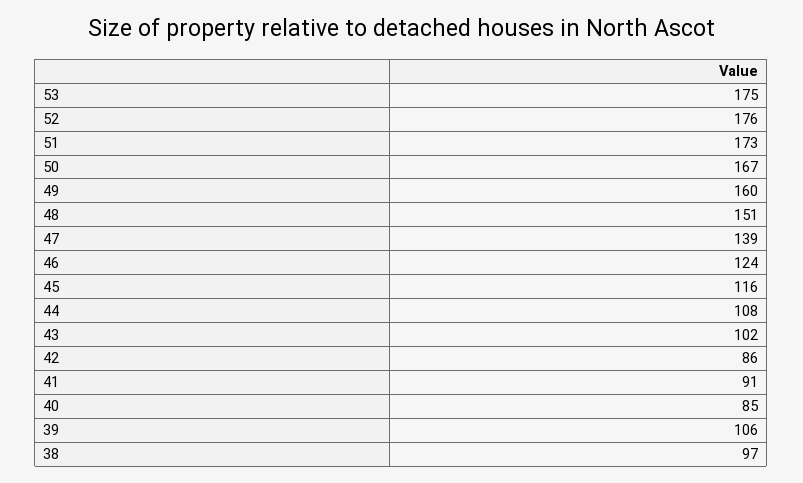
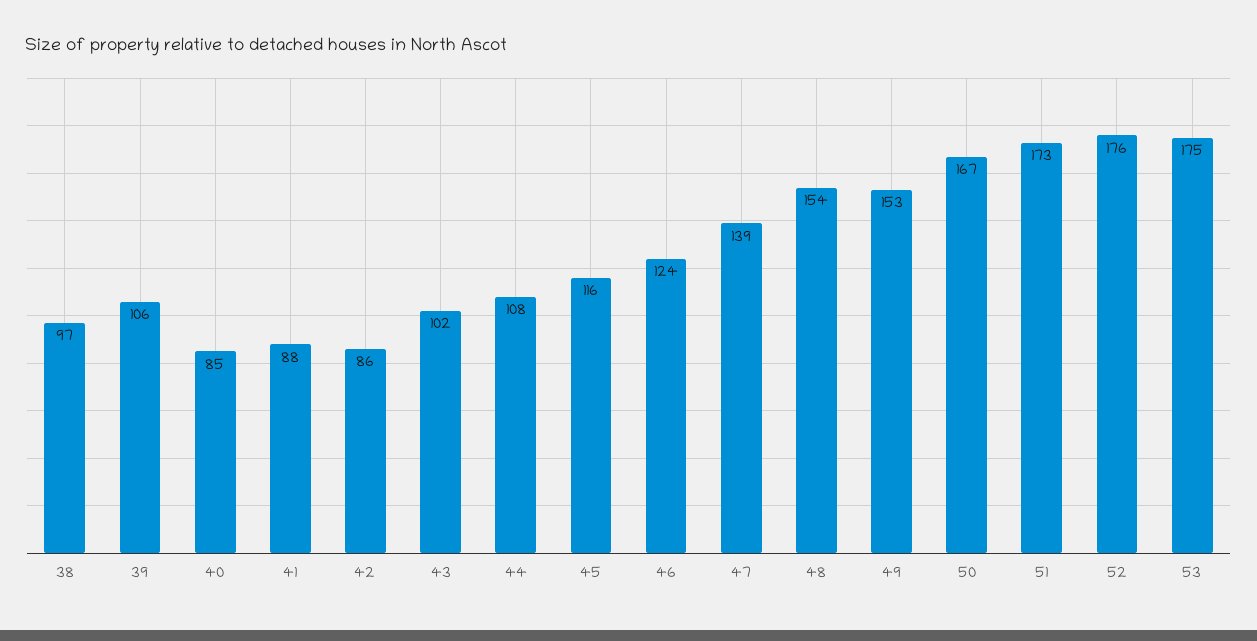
  {
    "53": 175,
    "52": 176,
    "51": 173,
    "50": 167,
-   "49": 160,
+   "49": 153,
-   "48": 151,
+   "48": 154,
    "47": 139,
    "46": 124,
    "45": 116,
    "44": 108,
    "43": 102,
    "42": 86,
-   "41": 91,
+   "41": 88,
    "40": 85,
    "39": 106,
    "38": 97
  }

